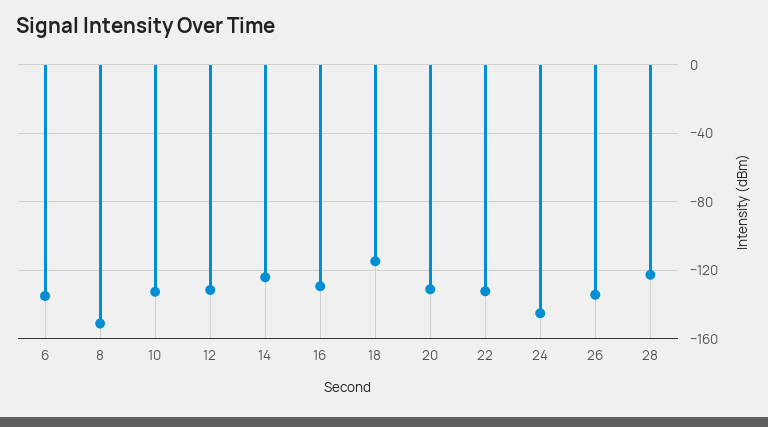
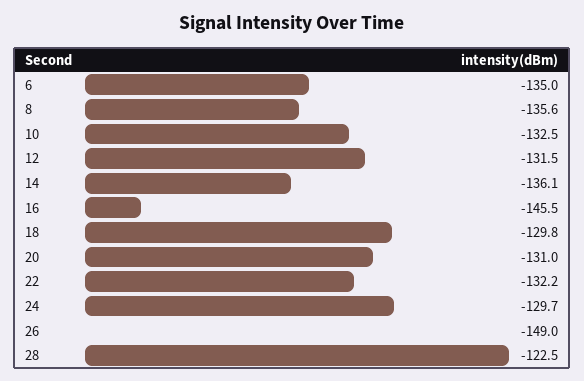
  {
    "6": -135,
-   "8": -150,
+   "8": -135.6,
    "10": -132.5,
    "12": -131.5,
-   "14": -125,
+   "14": -136.1,
-   "16": -130,
+   "16": -145.5,
-   "18": -115,
+   "18": -129.8,
    "20": -131,
    "22": -132.2,
-   "24": -145,
+   "24": -129.7,
-   "26": -135,
+   "26": -149,
    "28": -122.5
  }

